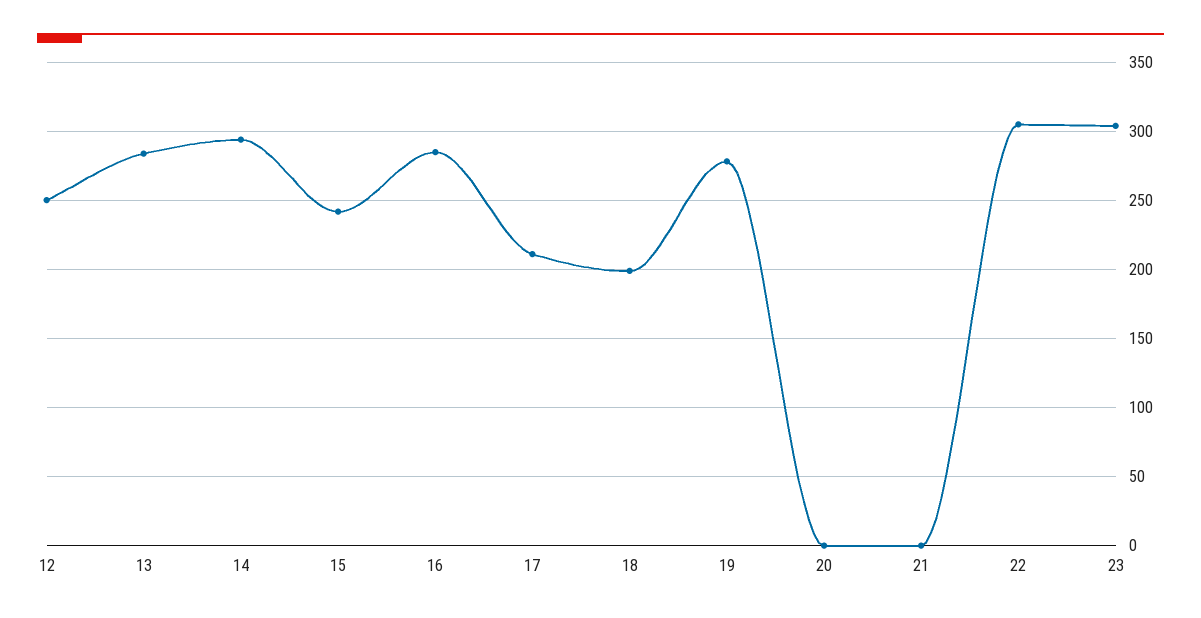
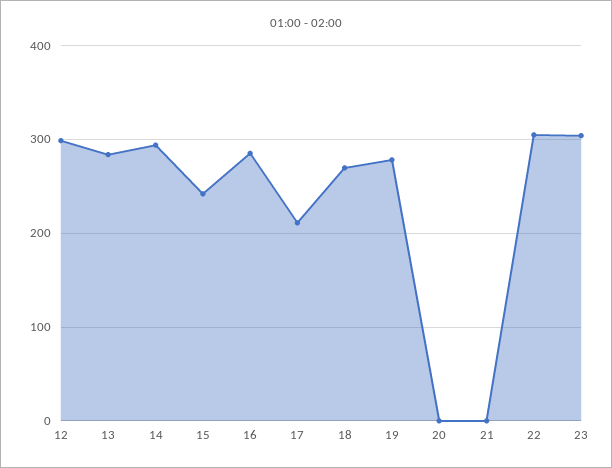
  {
-   "12": 250,
+   "12": 300,
    "13": 285,
    "14": 295,
    "15": 240,
    "16": 285,
    "17": 210,
-   "18": 200,
+   "18": 270,
    "19": 280,
    "20": 0,
    "21": 0,
    "22": 305,
    "23": 305
  }

